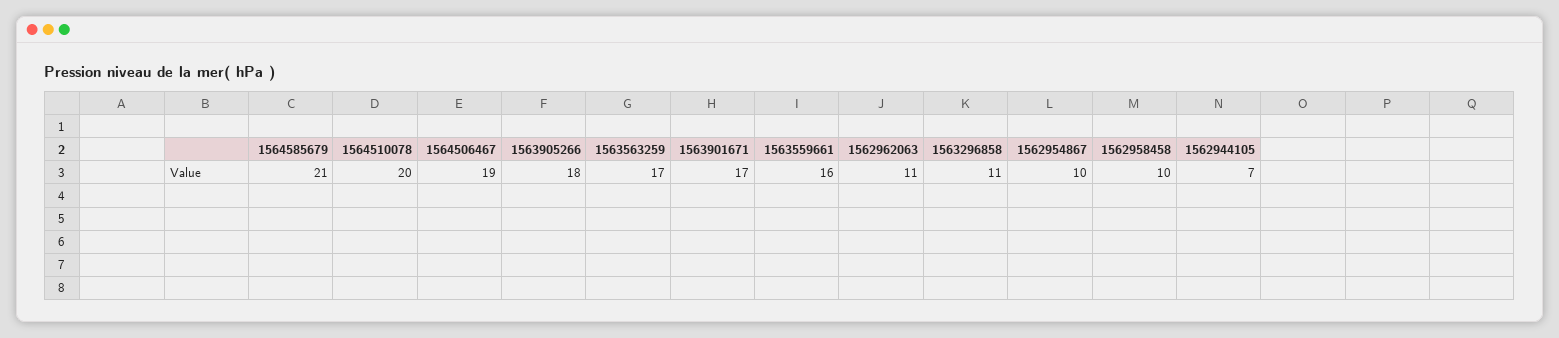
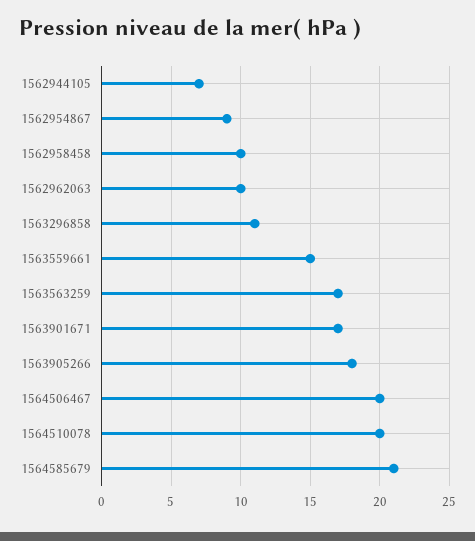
  {
    "1564585679": 21,
    "1564510078": 20,
-   "1564506467": 19,
+   "1564506467": 20,
    "1563905266": 18,
    "1563563259": 17,
    "1563901671": 17,
-   "1563559661": 16,
+   "1563559661": 15,
-   "1562962063": 11,
+   "1562962063": 10,
    "1563296858": 11,
-   "1562954867": 10,
+   "1562954867": 9,
    "1562958458": 10,
    "1562944105": 7
  }

